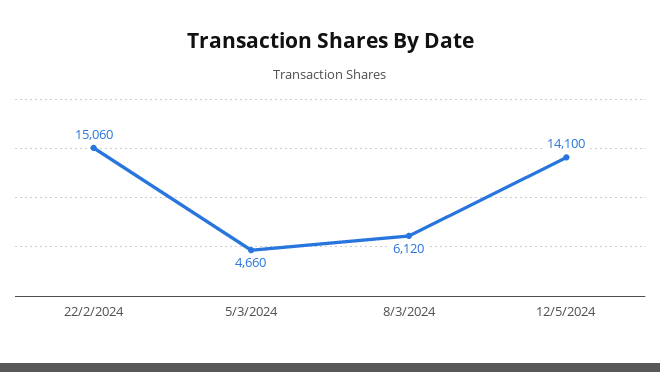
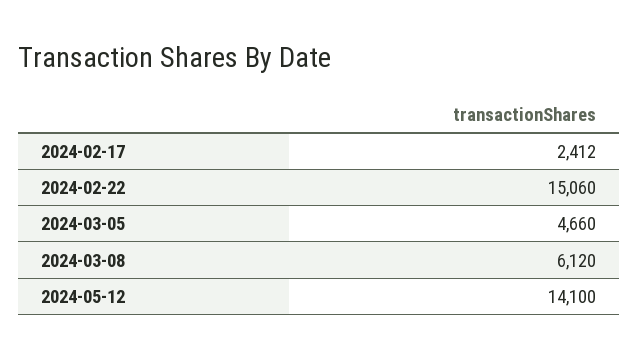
  {
    "22/2/2024": 15060,
    "5/3/2024": 4660,
    "8/3/2024": 6120,
-   "12/5/2024": 14100
+   "12/5/2024": 14100,
+   "2024-02-17": 2412
  }

